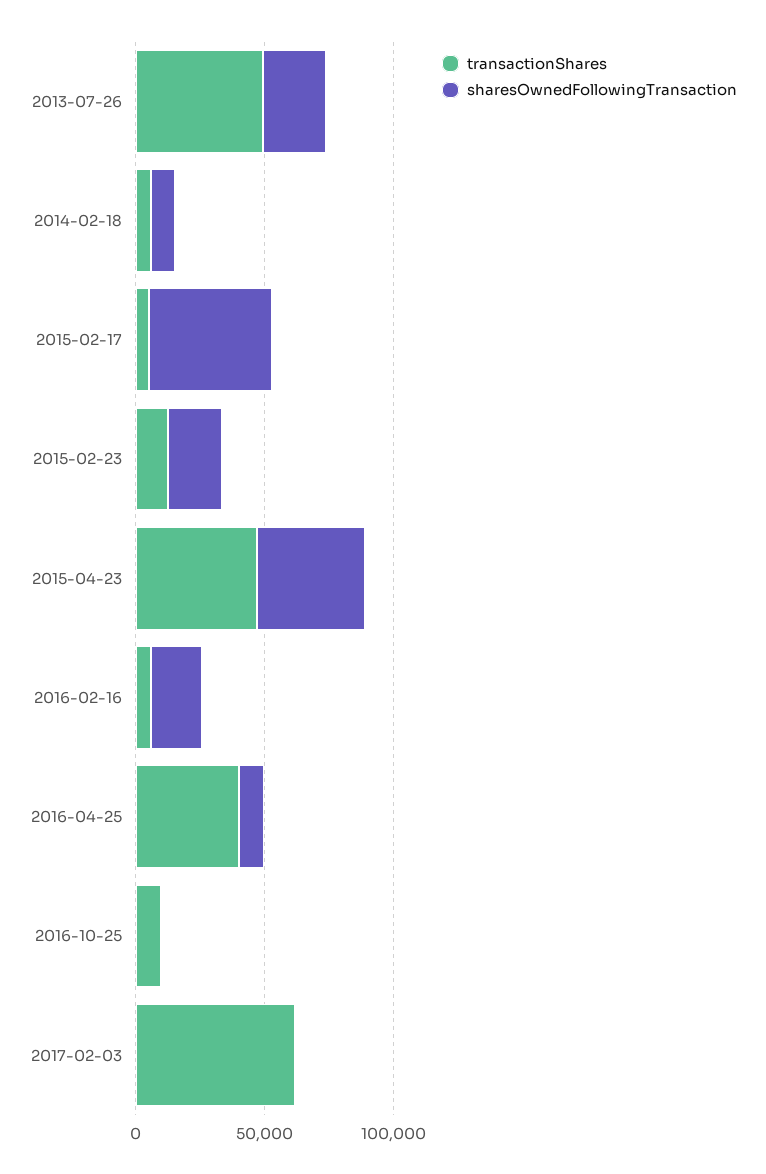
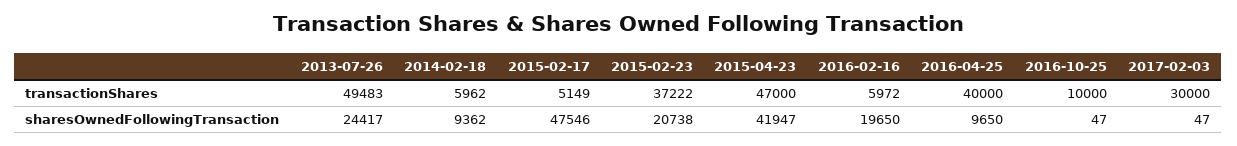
  {
    "transactionShares": {
      "2013-07-26": 49483,
      "2014-02-18": 5962,
      "2015-02-17": 5149,
-     "2015-02-23": 10000,
+     "2015-02-23": 37222,
      "2015-04-23": 47000,
      "2016-02-16": 5972,
      "2016-04-25": 40000,
      "2016-10-25": 10000,
-     "2017-02-03": 60000
+     "2017-02-03": 30000
    },
    "sharesOwnedFollowingTransaction": {
      "2013-07-26": 24417,
      "2014-02-18": 9362,
      "2015-02-17": 47546,
      "2015-02-23": 20738,
      "2015-04-23": 41947,
      "2016-02-16": 19650,
      "2016-04-25": 9650,
      "2016-10-25": 47,
      "2017-02-03": 47
    }
  }

